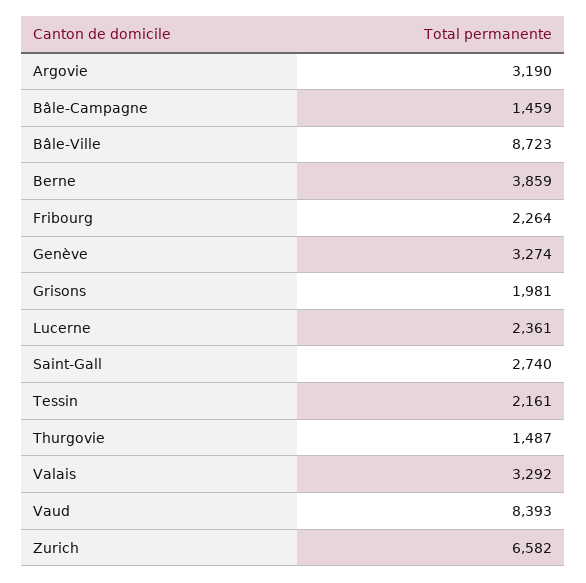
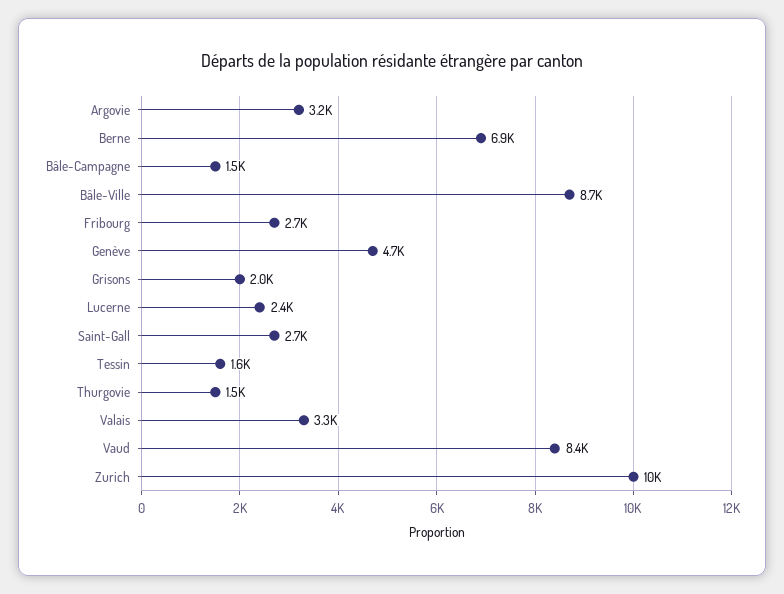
  {
    "Argovie": 3190,
    "Bâle-Campagne": 1459,
    "Bâle-Ville": 8723,
-   "Berne": 3859,
+   "Berne": 6900,
-   "Fribourg": 2264,
+   "Fribourg": 2700,
-   "Genève": 3274,
+   "Genève": 4700,
    "Grisons": 1981,
    "Lucerne": 2361,
    "Saint-Gall": 2740,
-   "Tessin": 2161,
+   "Tessin": 1600,
    "Thurgovie": 1487,
    "Valais": 3292,
    "Vaud": 8393,
-   "Zurich": 6582
+   "Zurich": 10000
  }

